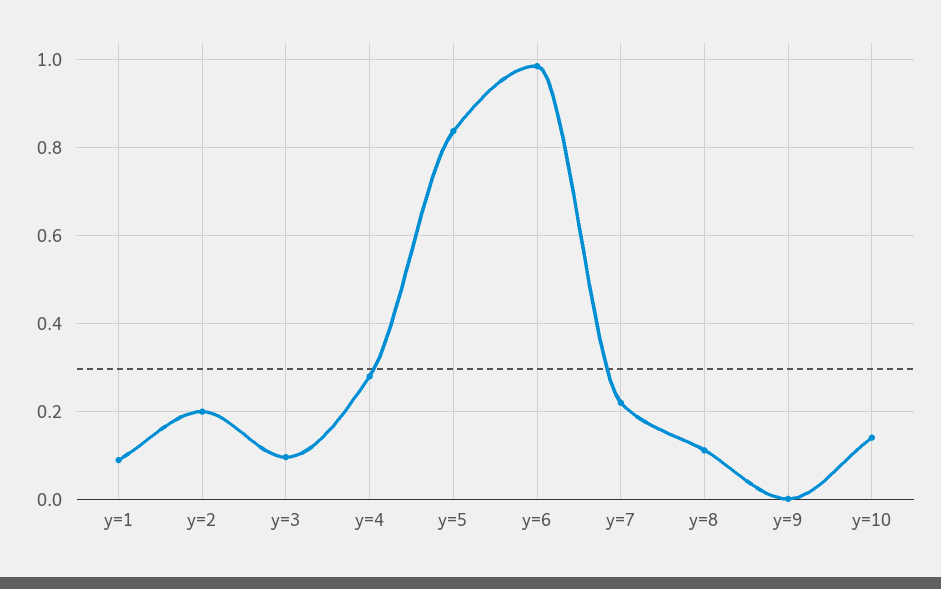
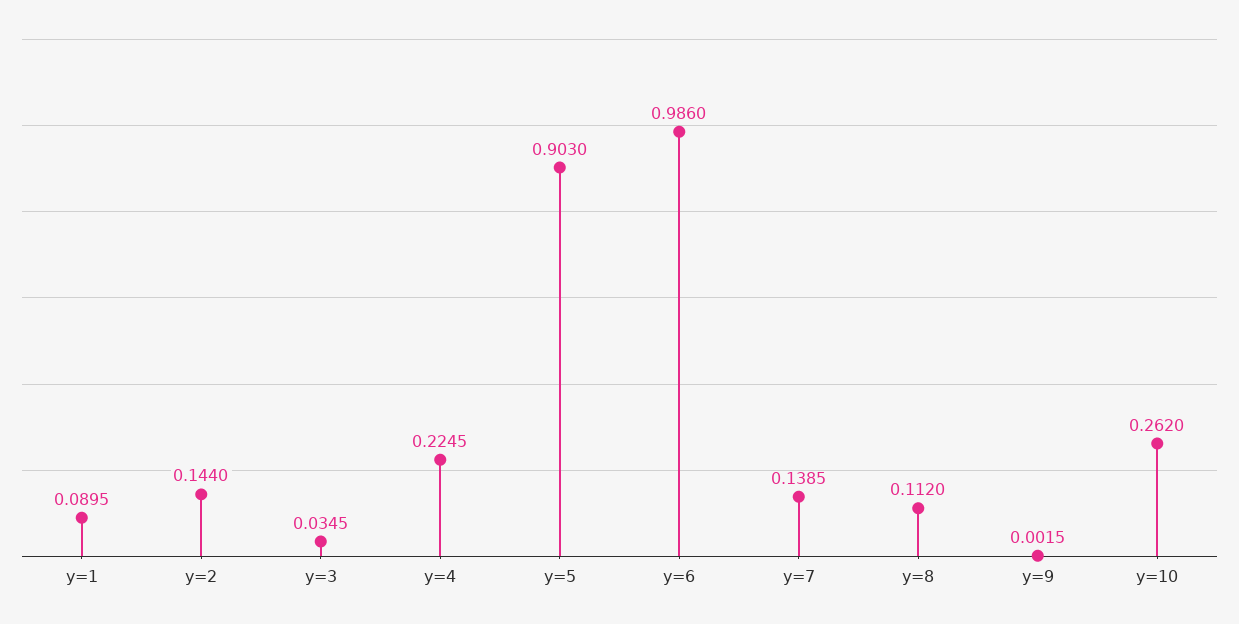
  {
    "y=1": 0.0895,
-   "y=2": 0.2,
+   "y=2": 0.144,
-   "y=3": 0.1,
+   "y=3": 0.0345,
-   "y=4": 0.28,
+   "y=4": 0.2245,
-   "y=5": 0.84,
+   "y=5": 0.903,
    "y=6": 0.986,
-   "y=7": 0.22,
+   "y=7": 0.1385,
    "y=8": 0.112,
    "y=9": 0.0015,
-   "y=10": 0.14
+   "y=10": 0.262
  }

